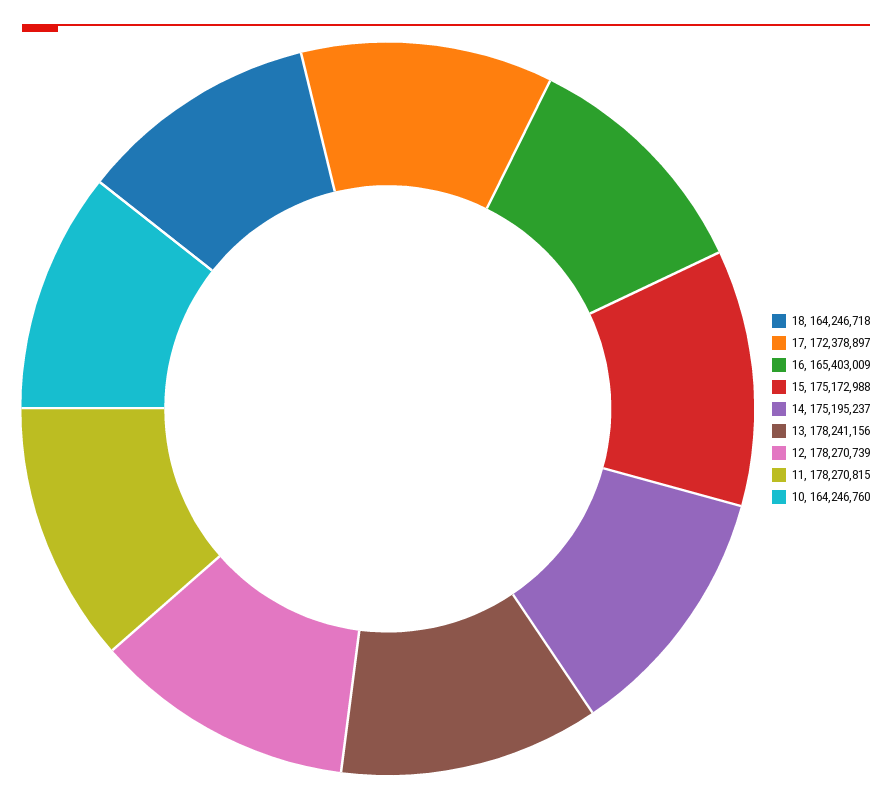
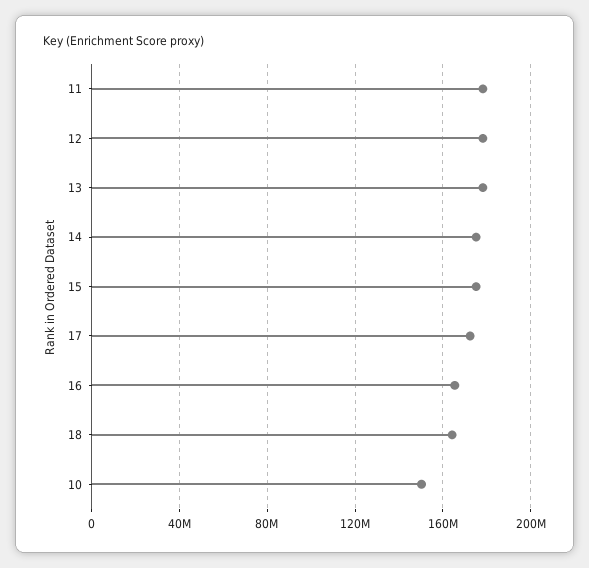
  {
    "18": 164246718,
    "17": 172378897,
    "16": 165403009,
    "15": 175172988,
    "14": 175195237,
    "13": 178241156,
    "12": 178270739,
    "11": 178270815,
-   "10": 164246760
+   "10": 150000000
  }

